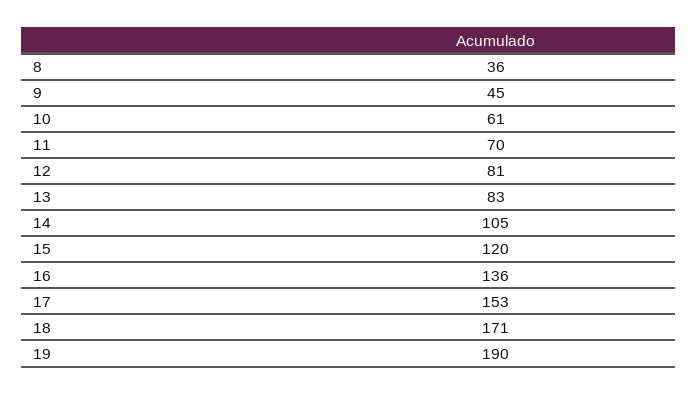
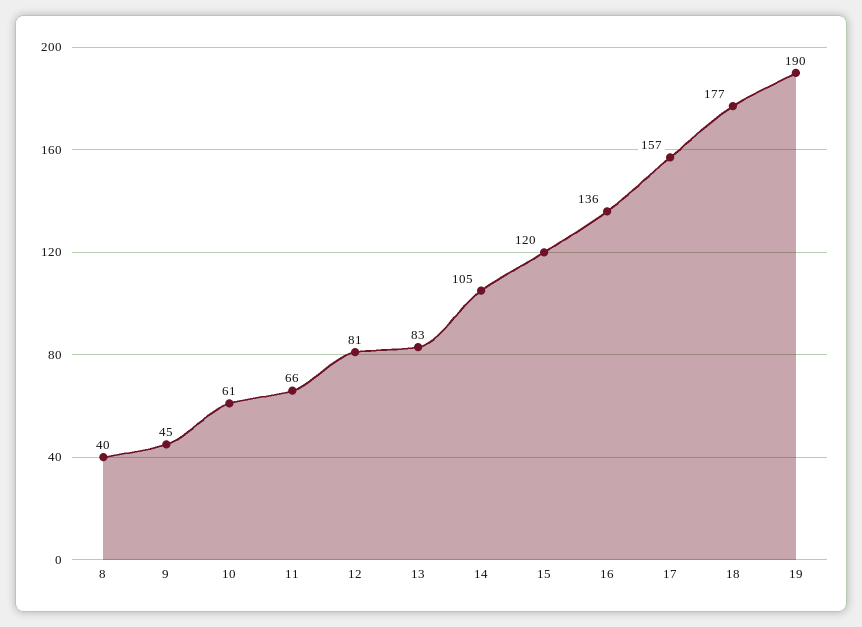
  {
-   "8": 36,
+   "8": 40,
    "9": 45,
    "10": 61,
-   "11": 70,
+   "11": 66,
    "12": 81,
    "13": 83,
    "14": 105,
    "15": 120,
    "16": 136,
-   "17": 153,
+   "17": 157,
-   "18": 171,
+   "18": 177,
    "19": 190
  }

